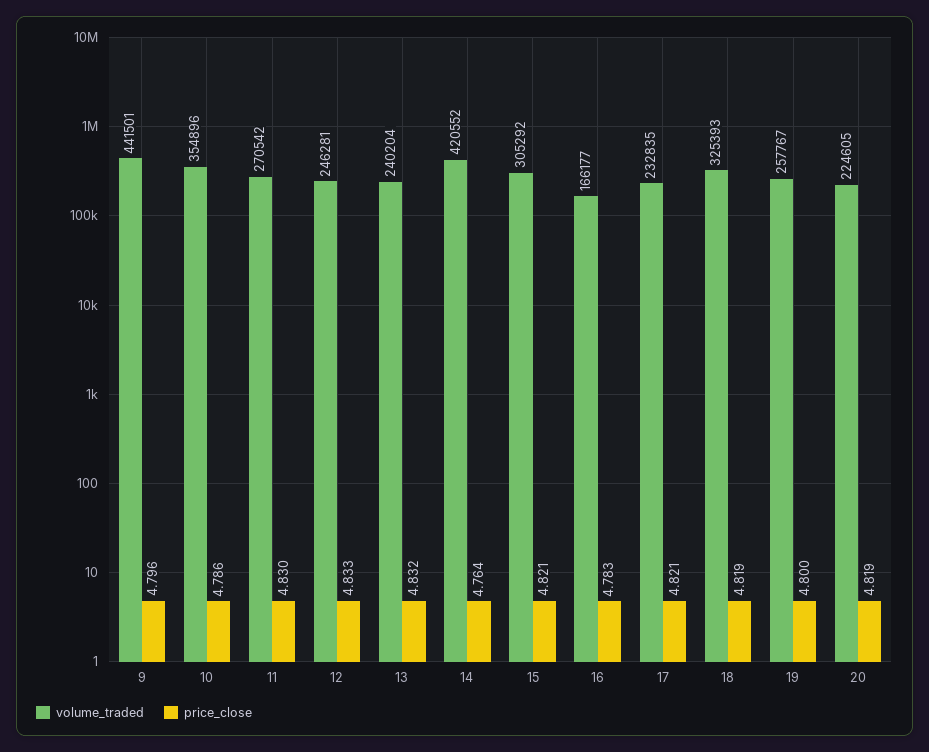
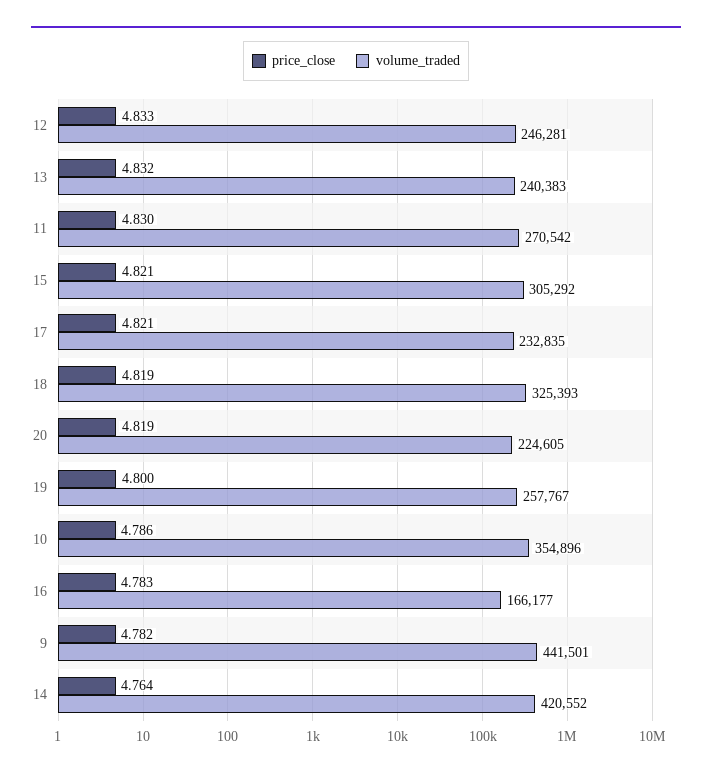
  {
    "volume_traded": {
      "9": 441501,
      "10": 354896,
      "11": 270542,
      "12": 246281,
-     "13": 240204,
+     "13": 240383,
      "14": 420552,
      "15": 305292,
      "16": 166177,
      "17": 232835,
      "18": 325393,
      "19": 257767,
      "20": 224605
    },
    "price_close": {
-     "9": 4.796,
+     "9": 4.782,
      "10": 4.786,
      "11": 4.83,
      "12": 4.833,
      "13": 4.832,
      "14": 4.764,
      "15": 4.821,
      "16": 4.783,
      "17": 4.821,
      "18": 4.819,
      "19": 4.8,
      "20": 4.819
    }
  }

